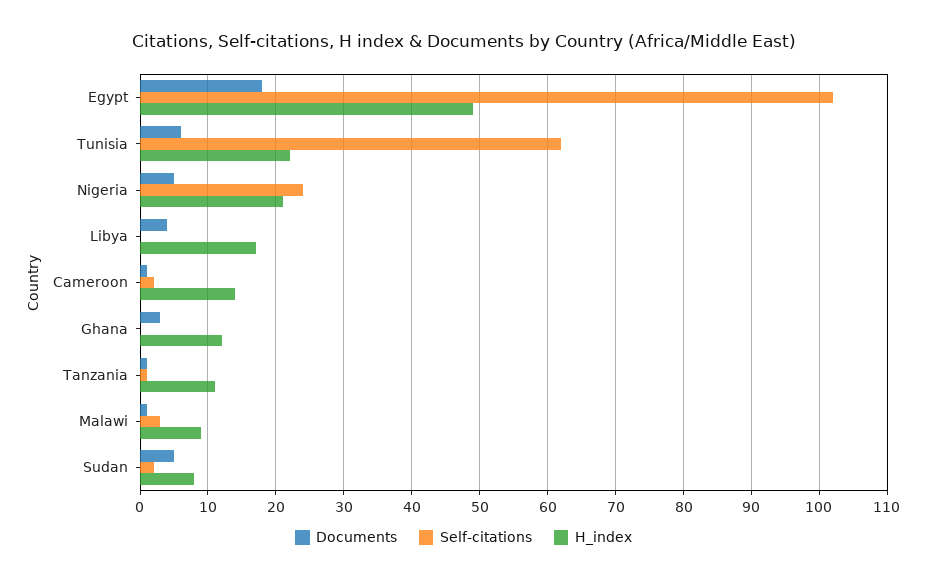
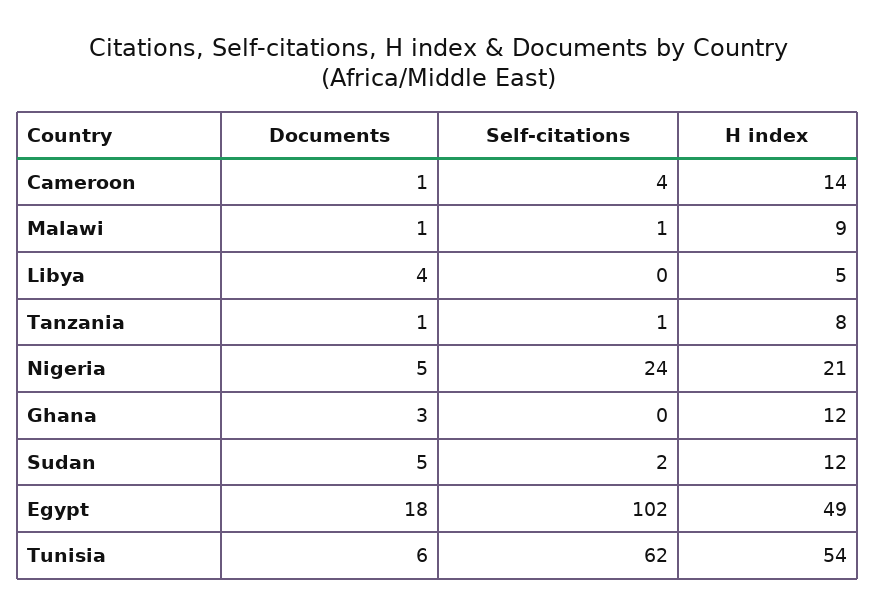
  {
    "Documents": {
      "Egypt": 18,
      "Tunisia": 6,
      "Nigeria": 5,
      "Libya": 4,
      "Cameroon": 1,
      "Ghana": 3,
      "Tanzania": 1,
      "Malawi": 1,
      "Sudan": 5
    },
    "Self-citations": {
      "Egypt": 102,
      "Tunisia": 62,
      "Nigeria": 24,
      "Libya": 0,
-     "Cameroon": 2,
+     "Cameroon": 4,
      "Ghana": 0,
      "Tanzania": 1,
-     "Malawi": 3,
+     "Malawi": 1,
      "Sudan": 2
    },
    "H_index": {
      "Egypt": 49,
-     "Tunisia": 22,
+     "Tunisia": 54,
      "Nigeria": 21,
-     "Libya": 17,
+     "Libya": 5,
      "Cameroon": 14,
      "Ghana": 12,
-     "Tanzania": 11,
+     "Tanzania": 8,
      "Malawi": 9,
-     "Sudan": 8
+     "Sudan": 12
    }
  }

